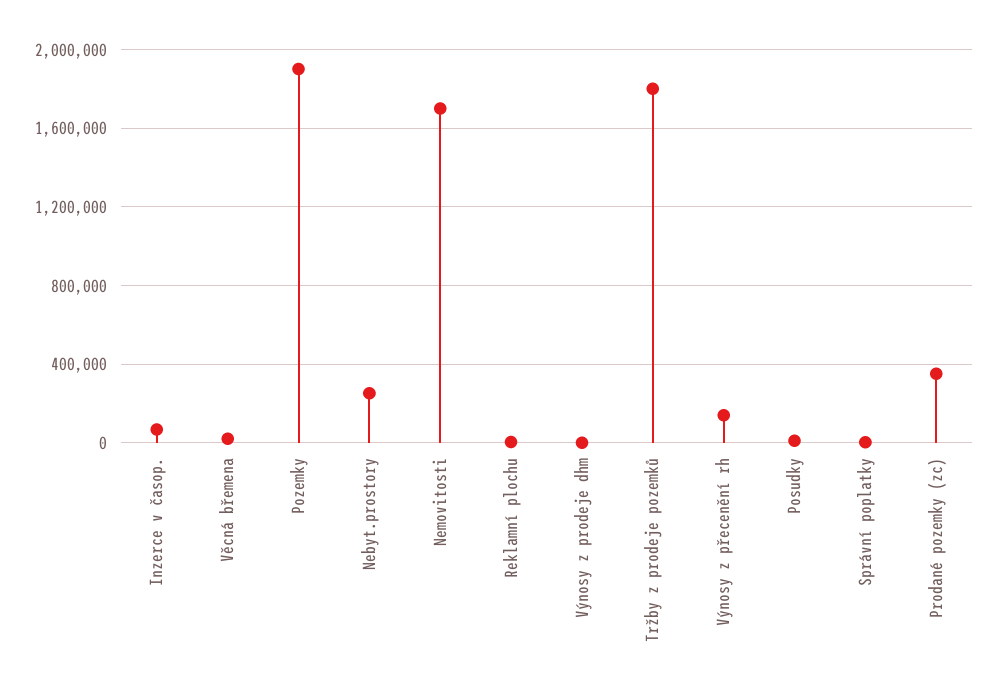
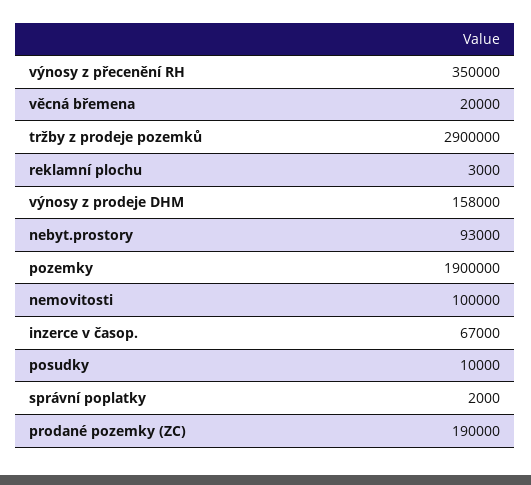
  {
    "Inzerce v časop.": 67000,
    "Věcná břemena": 20000,
    "Pozemky": 1900000,
-   "Nebyt.prostory": 250000,
+   "Nebyt.prostory": 93000,
-   "Nemovitosti": 1700000,
+   "Nemovitosti": 100000,
    "Reklamní plochu": 3000,
-   "Výnosy z prodeje dhm": 0,
+   "Výnosy z prodeje dhm": 158000,
-   "Tržby z prodeje pozemků": 1800000,
+   "Tržby z prodeje pozemků": 2900000,
-   "Výnosy z přecenění rh": 150000,
+   "Výnosy z přecenění rh": 350000,
    "Posudky": 10000,
    "Správní poplatky": 2000,
-   "Prodané pozemky (zc)": 350000
+   "Prodané pozemky (zc)": 190000
  }

